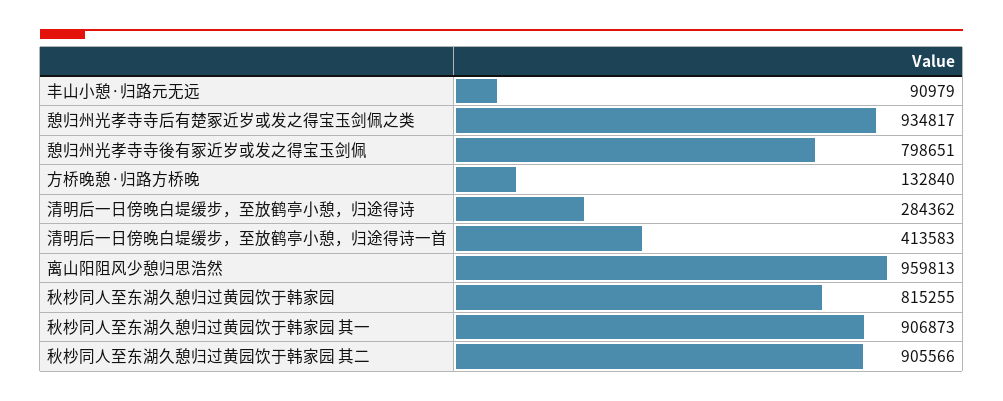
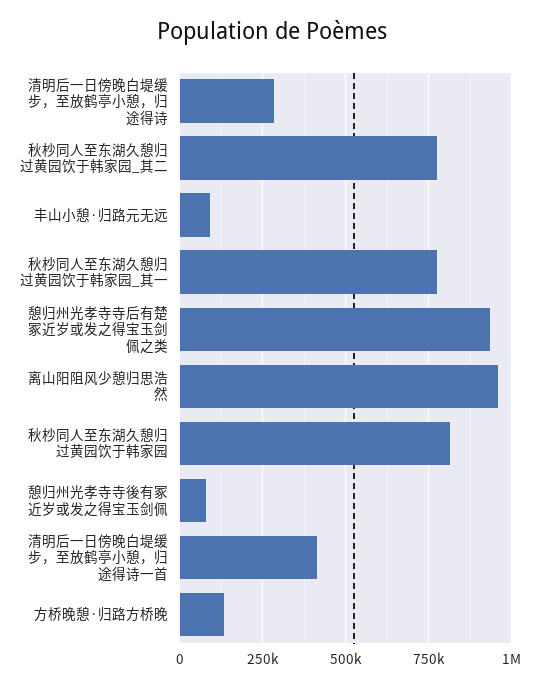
  {
    "丰山小憩·归路元无远": 90979,
    "憩归州光孝寺寺后有楚冢近岁或发之得宝玉剑佩之类": 934817,
-   "憩归州光孝寺寺後有冢近岁或发之得宝玉剑佩": 798651,
+   "憩归州光孝寺寺後有冢近岁或发之得宝玉剑佩": 75000,
    "方桥晚憩·归路方桥晚": 132840,
    "清明后一日傍晚白堤缓步，至放鹤亭小憩，归途得诗": 284362,
    "清明后一日傍晚白堤缓步，至放鹤亭小憩，归途得诗一首": 413583,
    "离山阳阻风少憩归思浩然": 959813,
    "秋杪同人至东湖久憩归过黄园饮于韩家园": 815255,
-   "秋杪同人至东湖久憩归过黄园饮于韩家园 其一": 906873,
+   "秋杪同人至东湖久憩归过黄园饮于韩家园 其一": 775000,
-   "秋杪同人至东湖久憩归过黄园饮于韩家园 其二": 905566
+   "秋杪同人至东湖久憩归过黄园饮于韩家园 其二": 775000
  }

